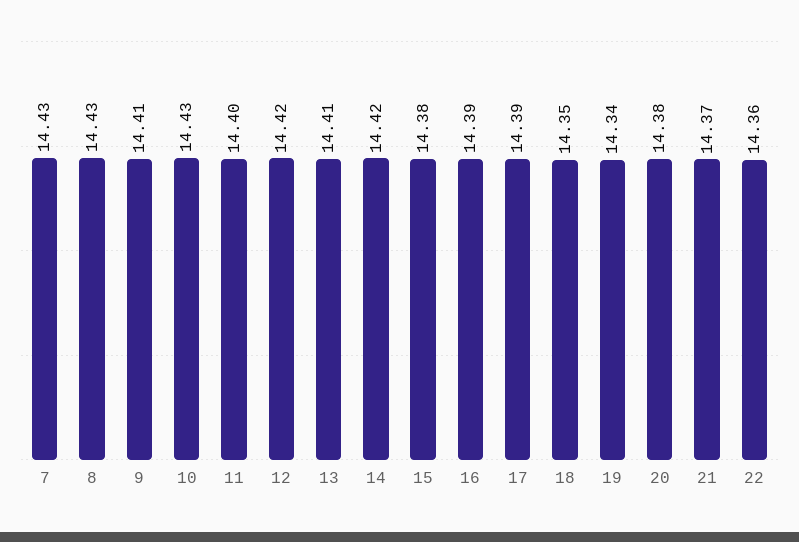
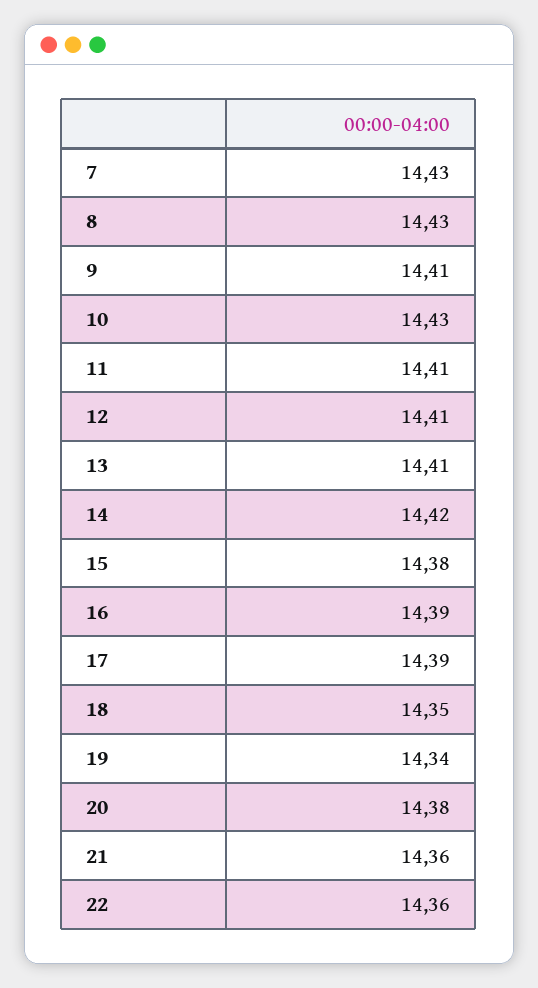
  {
    "7": 14.43,
    "8": 14.43,
    "9": 14.41,
    "10": 14.43,
-   "11": 14.4,
+   "11": 14.41,
-   "12": 14.42,
+   "12": 14.41,
    "13": 14.41,
    "14": 14.42,
    "15": 14.38,
    "16": 14.39,
    "17": 14.39,
    "18": 14.35,
    "19": 14.34,
    "20": 14.38,
-   "21": 14.37,
+   "21": 14.36,
    "22": 14.36
  }

